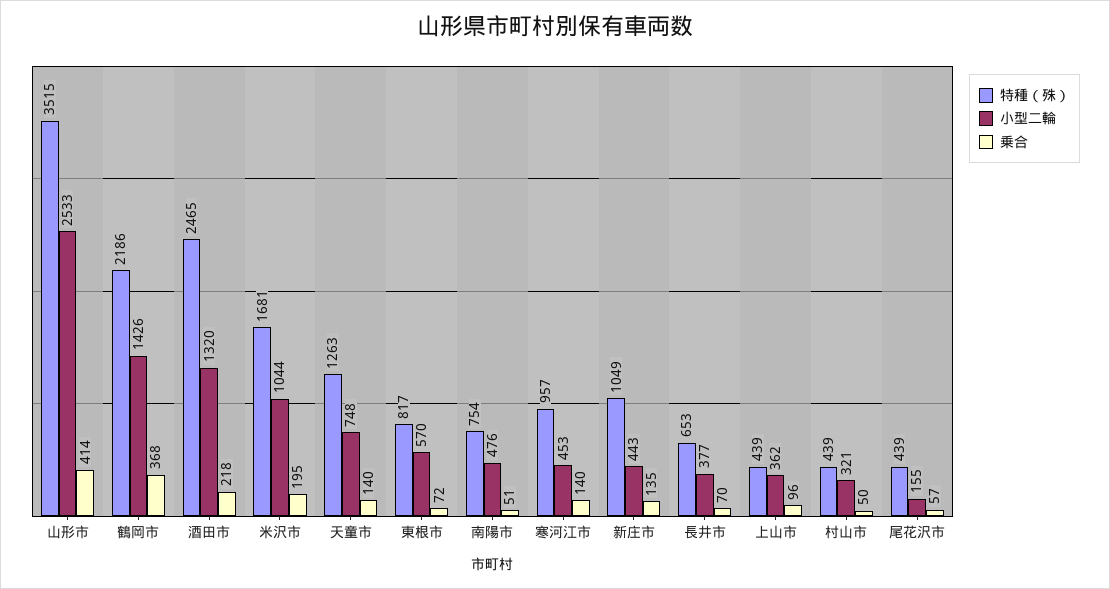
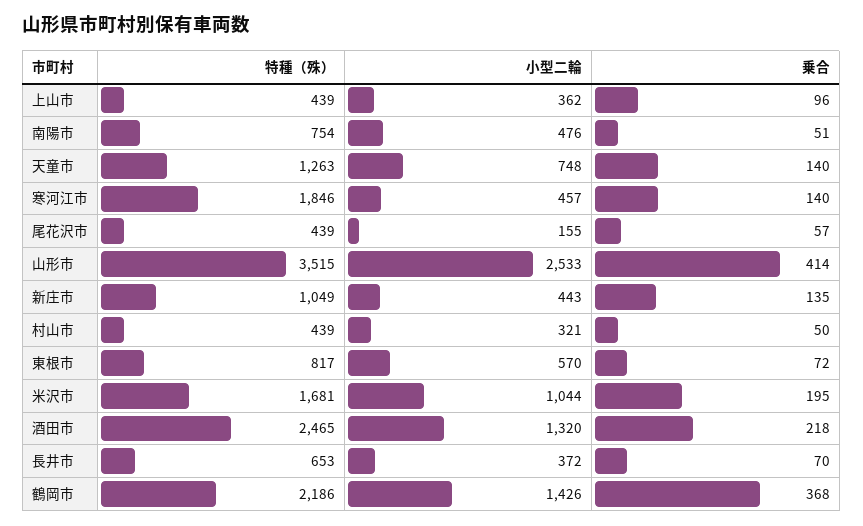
  {
    "特種（殊）": {
      "山形市": 3515,
      "鶴岡市": 2186,
      "酒田市": 2465,
      "米沢市": 1681,
      "天童市": 1263,
      "東根市": 817,
      "南陽市": 754,
-     "寒河江市": 957,
+     "寒河江市": 1846,
      "新庄市": 1049,
      "長井市": 653,
      "上山市": 439,
      "村山市": 439,
      "尾花沢市": 439
    },
    "小型二輪": {
      "山形市": 2533,
      "鶴岡市": 1426,
      "酒田市": 1320,
      "米沢市": 1044,
      "天童市": 748,
      "東根市": 570,
      "南陽市": 476,
-     "寒河江市": 453,
+     "寒河江市": 457,
      "新庄市": 443,
-     "長井市": 377,
+     "長井市": 372,
      "上山市": 362,
      "村山市": 321,
      "尾花沢市": 155
    },
    "乗合": {
      "山形市": 414,
      "鶴岡市": 368,
      "酒田市": 218,
      "米沢市": 195,
      "天童市": 140,
      "東根市": 72,
      "南陽市": 51,
      "寒河江市": 140,
      "新庄市": 135,
      "長井市": 70,
      "上山市": 96,
      "村山市": 50,
      "尾花沢市": 57
    }
  }

